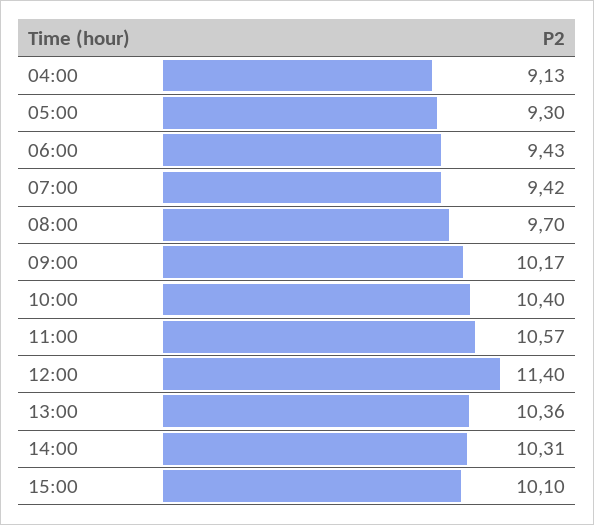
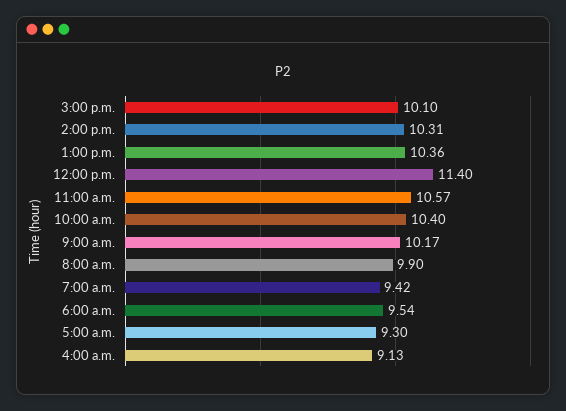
  {
    "04:00": 9.13,
    "05:00": 9.3,
-   "06:00": 9.43,
+   "06:00": 9.54,
    "07:00": 9.42,
-   "08:00": 9.7,
+   "08:00": 9.9,
    "09:00": 10.17,
    "10:00": 10.4,
    "11:00": 10.57,
    "12:00": 11.4,
    "13:00": 10.36,
    "14:00": 10.31,
    "15:00": 10.1
  }

